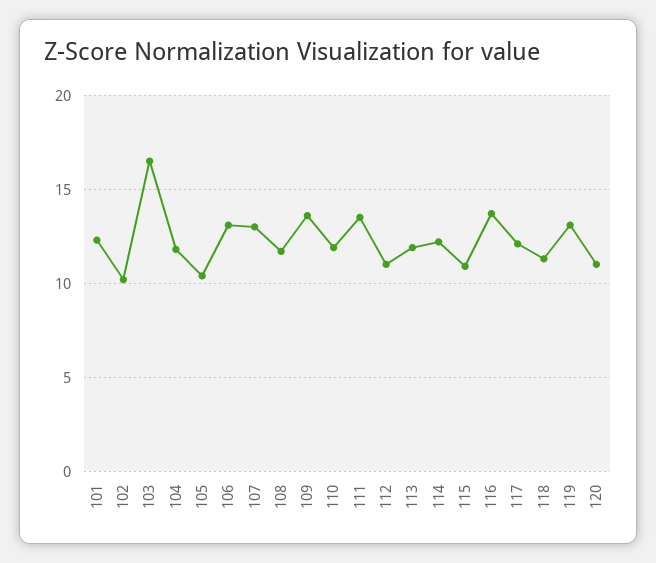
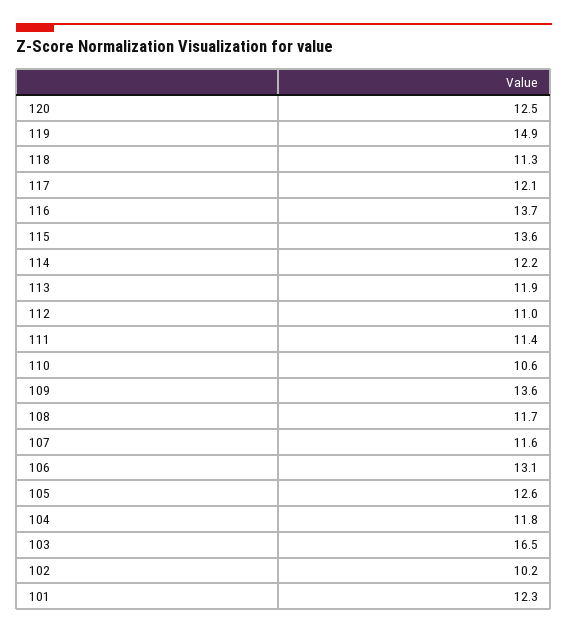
  {
    "101": 12.3,
    "102": 10.2,
    "103": 16.5,
    "104": 11.8,
-   "105": 10.5,
+   "105": 12.6,
    "106": 13.1,
-   "107": 13,
+   "107": 11.6,
    "108": 11.7,
    "109": 13.6,
-   "110": 12,
+   "110": 10.6,
-   "111": 13.5,
+   "111": 11.4,
    "112": 11,
    "113": 11.9,
    "114": 12.2,
-   "115": 11,
+   "115": 13.6,
    "116": 13.7,
    "117": 12.1,
    "118": 11.3,
-   "119": 13,
+   "119": 14.9,
-   "120": 11
+   "120": 12.5
  }

